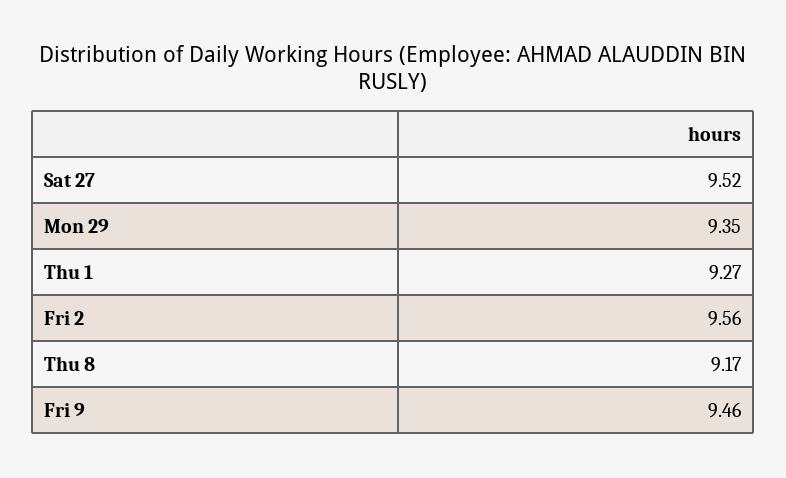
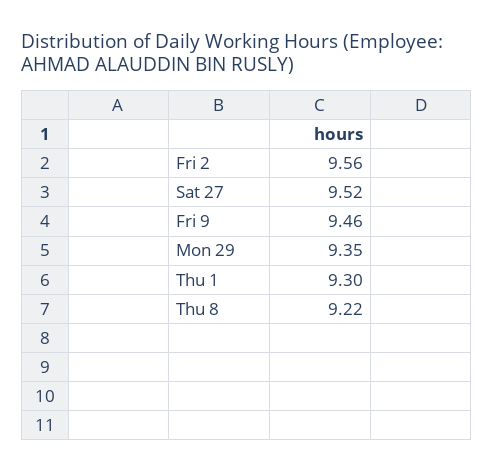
  {
    "Sat 27": 9.52,
    "Mon 29": 9.35,
-   "Thu 1": 9.27,
+   "Thu 1": 9.3,
    "Fri 2": 9.56,
-   "Thu 8": 9.17,
+   "Thu 8": 9.22,
    "Fri 9": 9.46
  }

